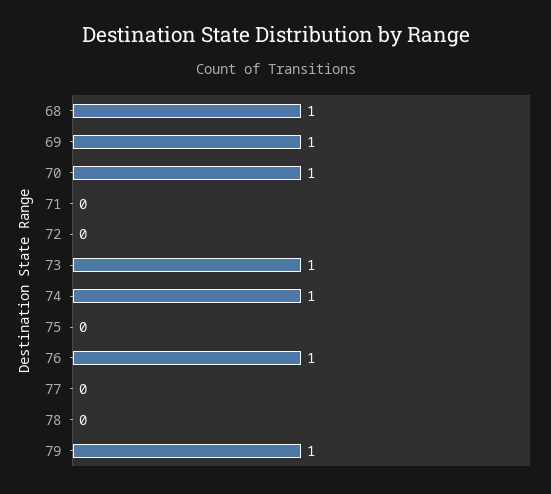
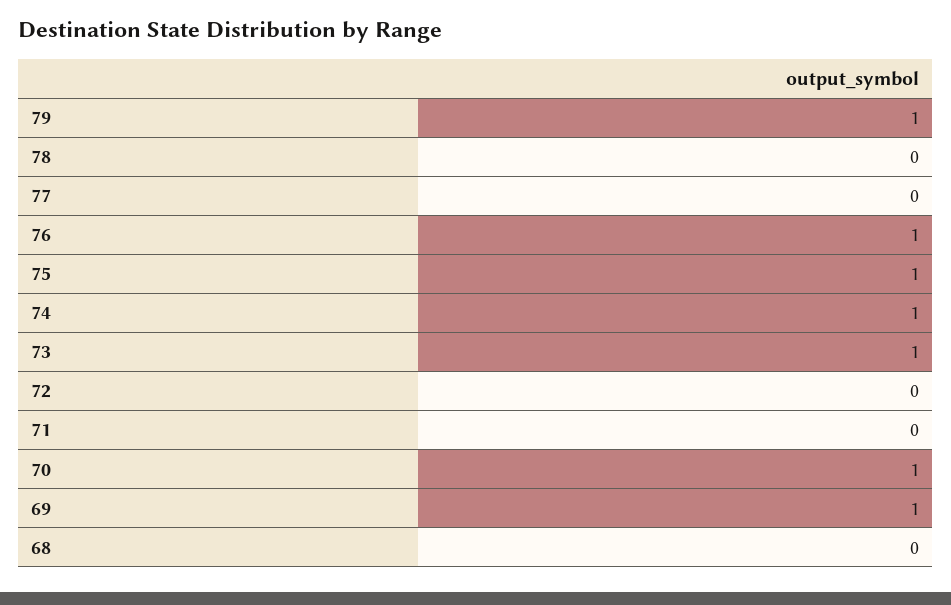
  {
-   "68": 1,
+   "68": 0,
    "69": 1,
    "70": 1,
    "71": 0,
    "72": 0,
    "73": 1,
    "74": 1,
-   "75": 0,
+   "75": 1,
    "76": 1,
    "77": 0,
    "78": 0,
    "79": 1
  }

